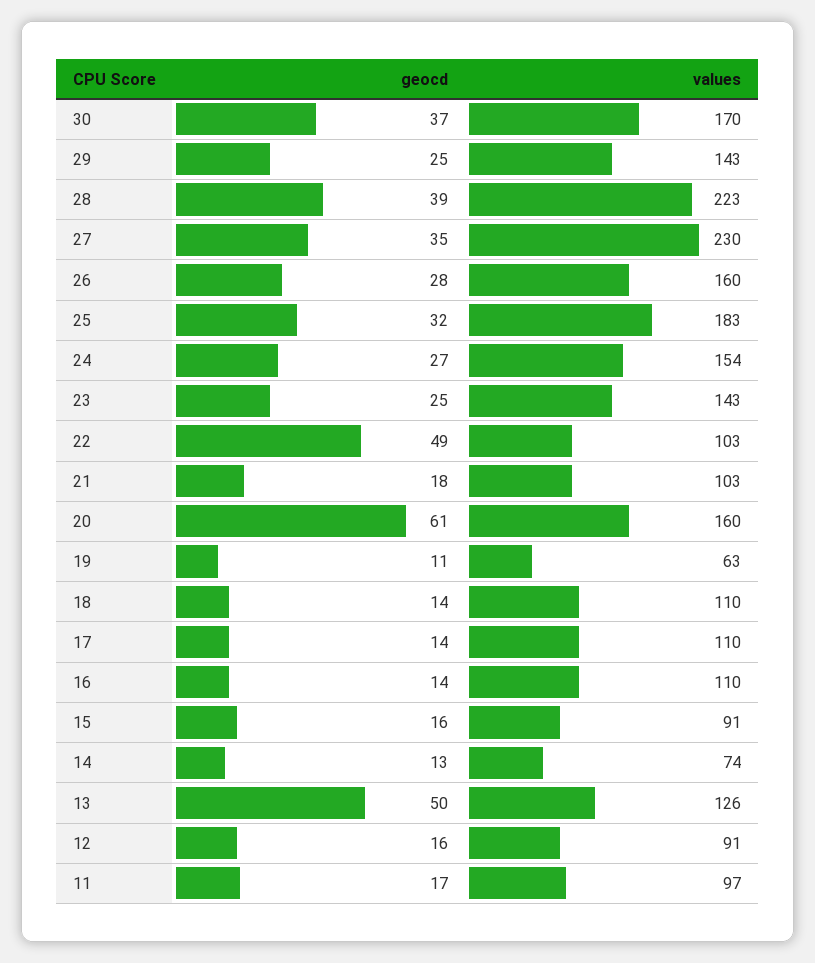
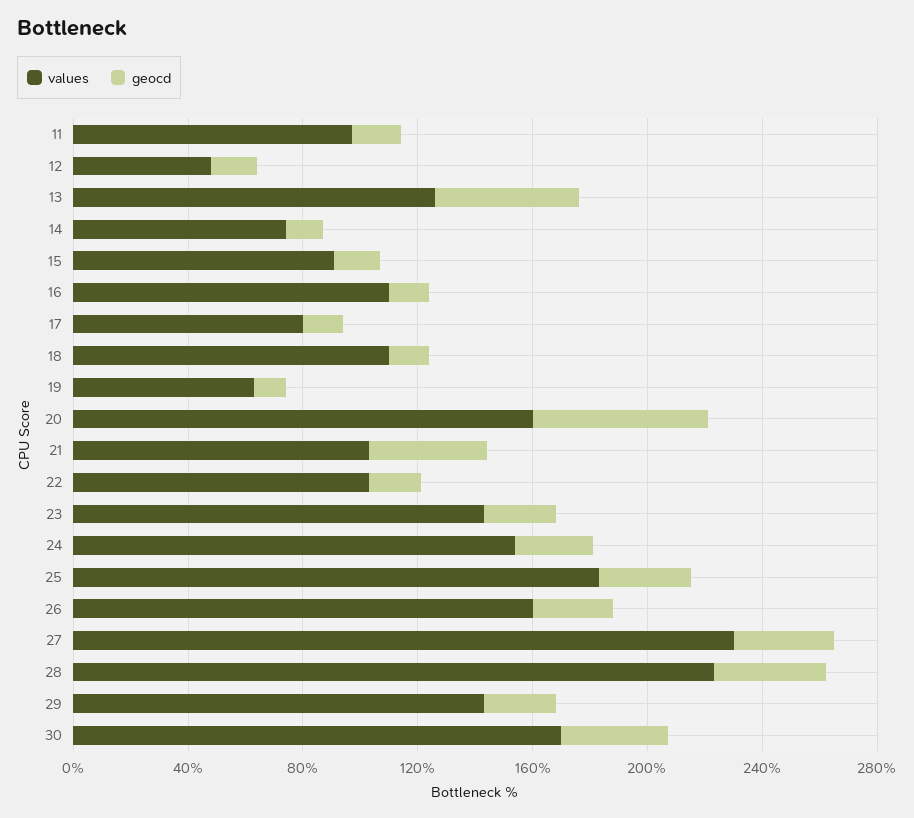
  {
    "geocd": {
      "30": 37,
      "29": 25,
      "28": 39,
      "27": 35,
      "26": 28,
      "25": 32,
      "24": 27,
      "23": 25,
-     "22": 49,
+     "22": 20,
-     "21": 18,
+     "21": 40,
      "20": 61,
      "19": 11,
      "18": 14,
      "17": 14,
      "16": 14,
      "15": 16,
      "14": 13,
      "13": 50,
      "12": 16,
      "11": 17
    },
    "values": {
      "30": 170,
      "29": 143,
      "28": 223,
      "27": 230,
      "26": 160,
      "25": 183,
      "24": 154,
      "23": 143,
      "22": 103,
      "21": 103,
      "20": 160,
      "19": 63,
      "18": 110,
-     "17": 110,
+     "17": 80,
      "16": 110,
      "15": 91,
      "14": 74,
      "13": 126,
-     "12": 91,
+     "12": 50,
      "11": 97
    }
  }

